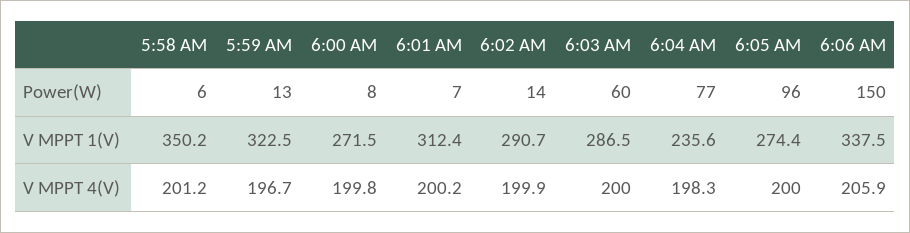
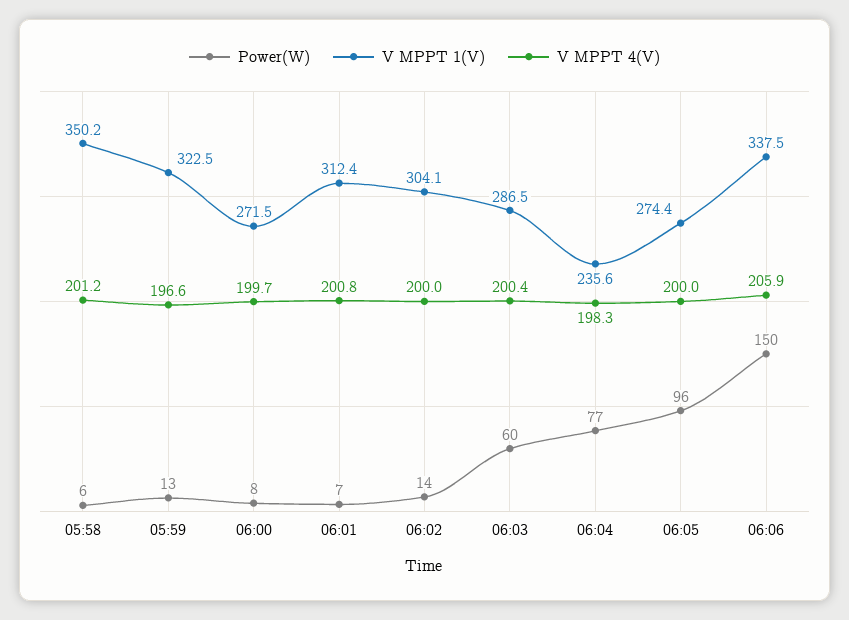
  {
    "Power(W)": {
      "5:58 AM": 6,
      "5:59 AM": 13,
      "6:00 AM": 8,
      "6:01 AM": 7,
      "6:02 AM": 14,
      "6:03 AM": 60,
      "6:04 AM": 77,
      "6:05 AM": 96,
      "6:06 AM": 150
    },
    "V MPPT 1(V)": {
      "5:58 AM": 350.2,
      "5:59 AM": 322.5,
      "6:00 AM": 271.5,
      "6:01 AM": 312.4,
-     "6:02 AM": 290.7,
+     "6:02 AM": 304.1,
      "6:03 AM": 286.5,
      "6:04 AM": 235.6,
      "6:05 AM": 274.4,
      "6:06 AM": 337.5
    },
    "V MPPT 4(V)": {
      "5:58 AM": 201.2,
-     "5:59 AM": 196.7,
+     "5:59 AM": 196.6,
-     "6:00 AM": 199.8,
+     "6:00 AM": 199.7,
-     "6:01 AM": 200.2,
+     "6:01 AM": 200.8,
-     "6:02 AM": 199.9,
+     "6:02 AM": 200,
-     "6:03 AM": 200,
+     "6:03 AM": 200.4,
      "6:04 AM": 198.3,
      "6:05 AM": 200,
      "6:06 AM": 205.9
    }
  }

